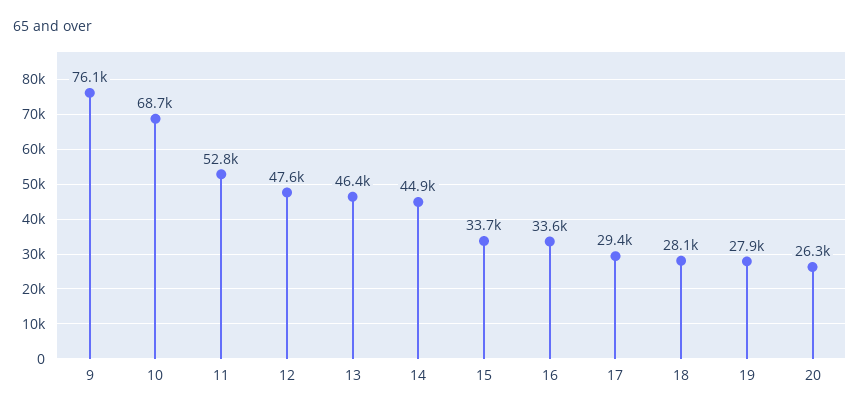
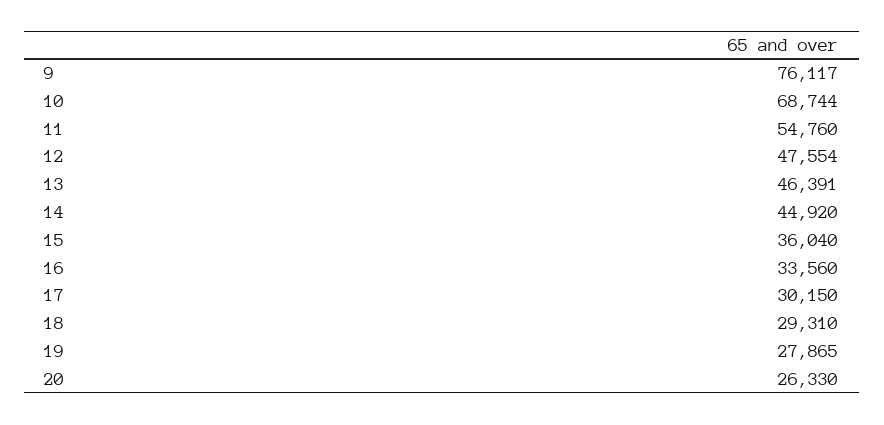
  {
    "9": 76117,
    "10": 68744,
-   "11": 52800,
+   "11": 54760,
    "12": 47554,
    "13": 46391,
    "14": 44920,
-   "15": 33700,
+   "15": 36040,
    "16": 33560,
-   "17": 29400,
+   "17": 30150,
-   "18": 28100,
+   "18": 29310,
    "19": 27865,
    "20": 26330
  }

